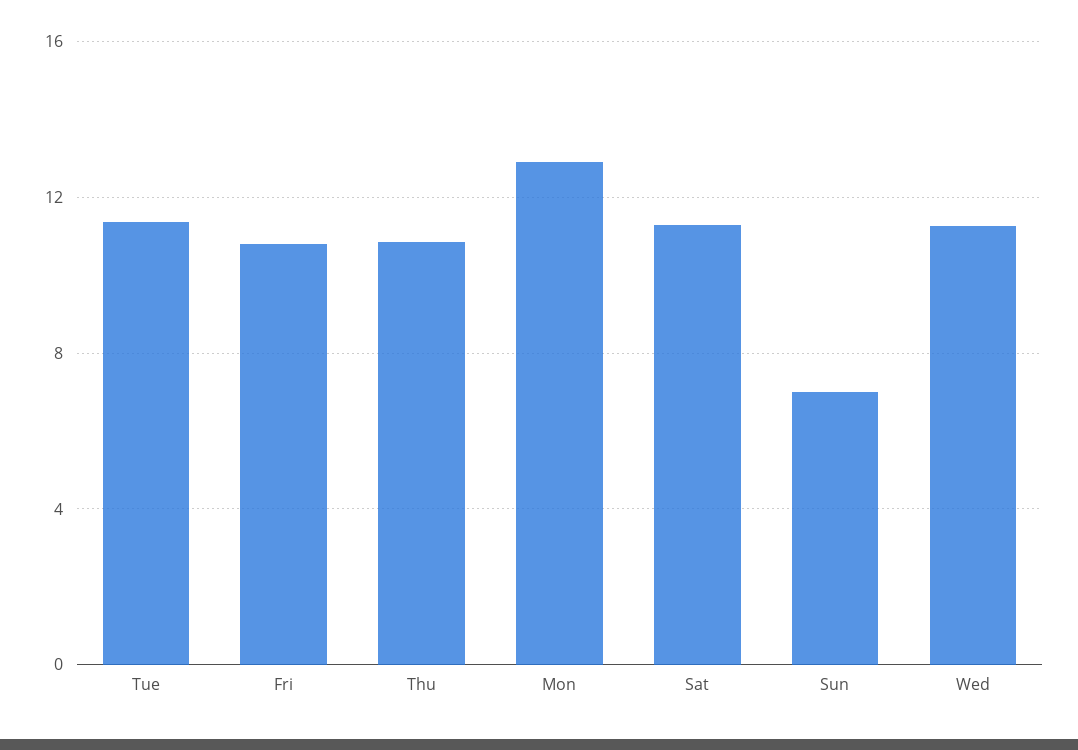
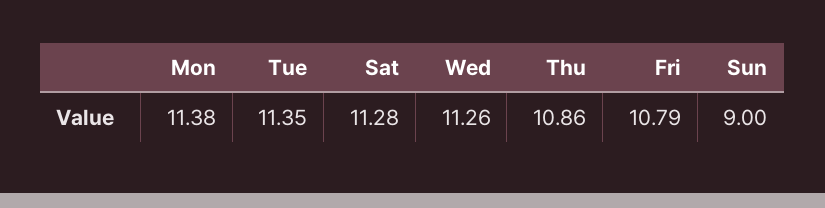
  {
    "Tue": 11.35,
    "Fri": 10.79,
    "Thu": 10.86,
-   "Mon": 13,
+   "Mon": 11.38,
    "Sat": 11.28,
-   "Sun": 7,
+   "Sun": 9,
    "Wed": 11.26
  }

